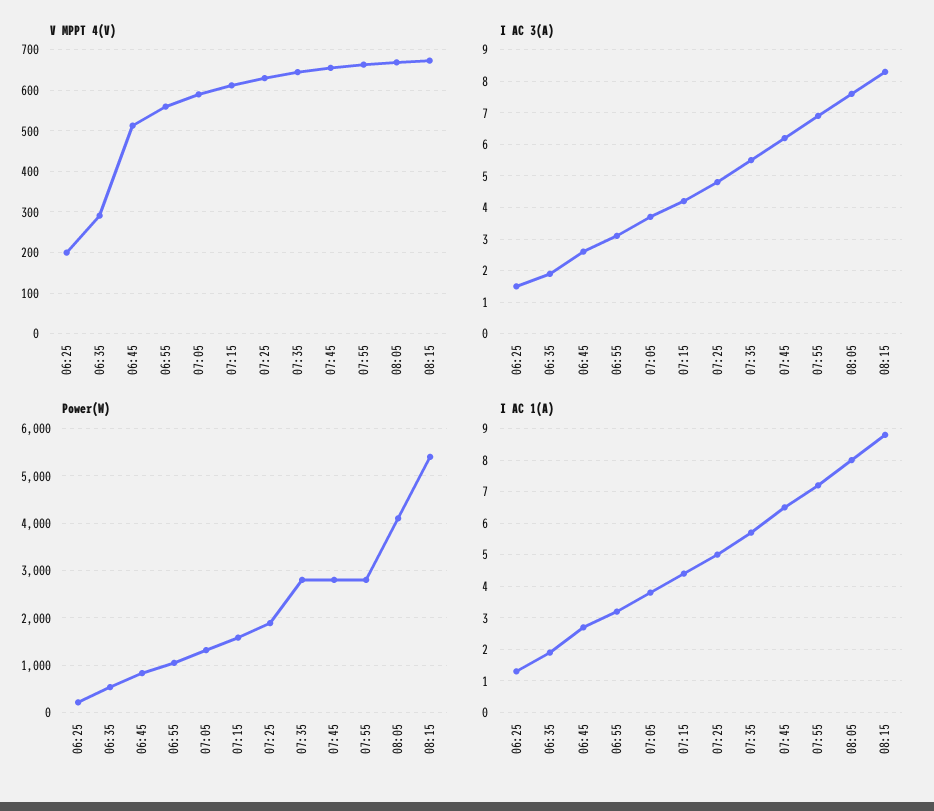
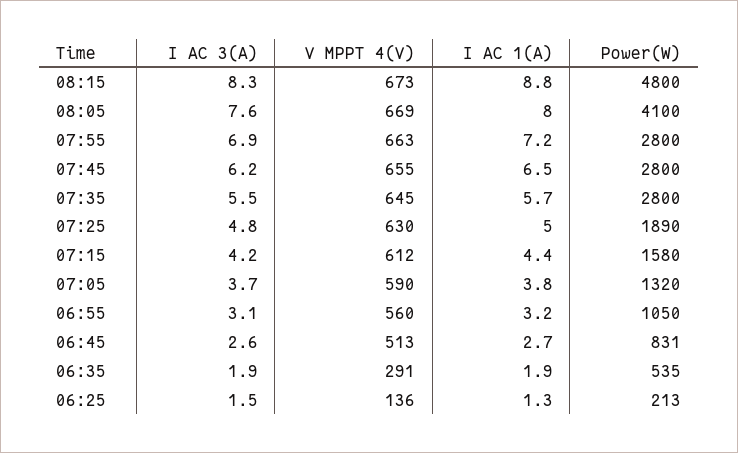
  {
    "V MPPT 4(V)": {
-     "06:25": 200,
+     "06:25": 136,
      "06:35": 291,
      "06:45": 513,
      "06:55": 560,
      "07:05": 590,
      "07:15": 612,
      "07:25": 630,
      "07:35": 645,
      "07:45": 655,
      "07:55": 663,
      "08:05": 669,
      "08:15": 673
    },
    "I AC 3(A)": {
      "06:25": 1.5,
      "06:35": 1.9,
      "06:45": 2.6,
      "06:55": 3.1,
      "07:05": 3.7,
      "07:15": 4.2,
      "07:25": 4.8,
      "07:35": 5.5,
      "07:45": 6.2,
      "07:55": 6.9,
      "08:05": 7.6,
      "08:15": 8.3
    },
    "Power(W)": {
      "06:25": 213,
      "06:35": 535,
      "06:45": 831,
      "06:55": 1050,
      "07:05": 1320,
      "07:15": 1580,
      "07:25": 1890,
      "07:35": 2800,
      "07:45": 2800,
      "07:55": 2800,
      "08:05": 4100,
-     "08:15": 5400
+     "08:15": 4800
    },
    "I AC 1(A)": {
      "06:25": 1.3,
      "06:35": 1.9,
      "06:45": 2.7,
      "06:55": 3.2,
      "07:05": 3.8,
      "07:15": 4.4,
      "07:25": 5,
      "07:35": 5.7,
      "07:45": 6.5,
      "07:55": 7.2,
      "08:05": 8,
      "08:15": 8.8
    }
  }

